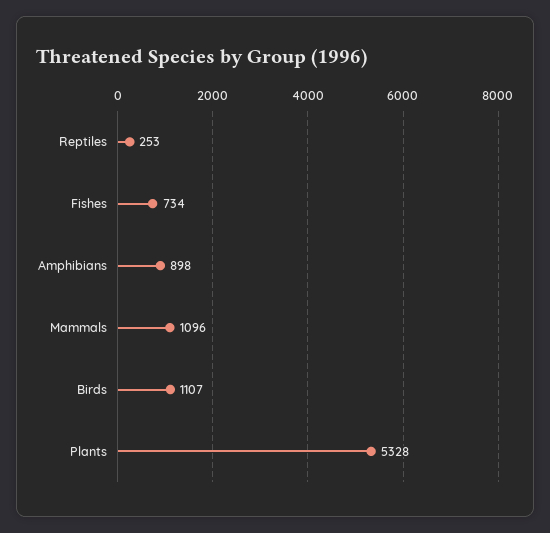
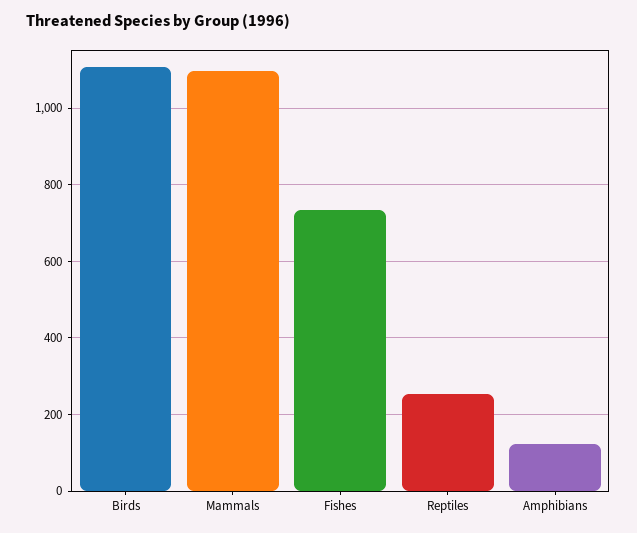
  {
    "Reptiles": 253,
    "Fishes": 734,
-   "Amphibians": 898,
+   "Amphibians": 120,
    "Mammals": 1096,
-   "Birds": 1107,
+   "Birds": 1107
-   "Plants": 5328
  }

